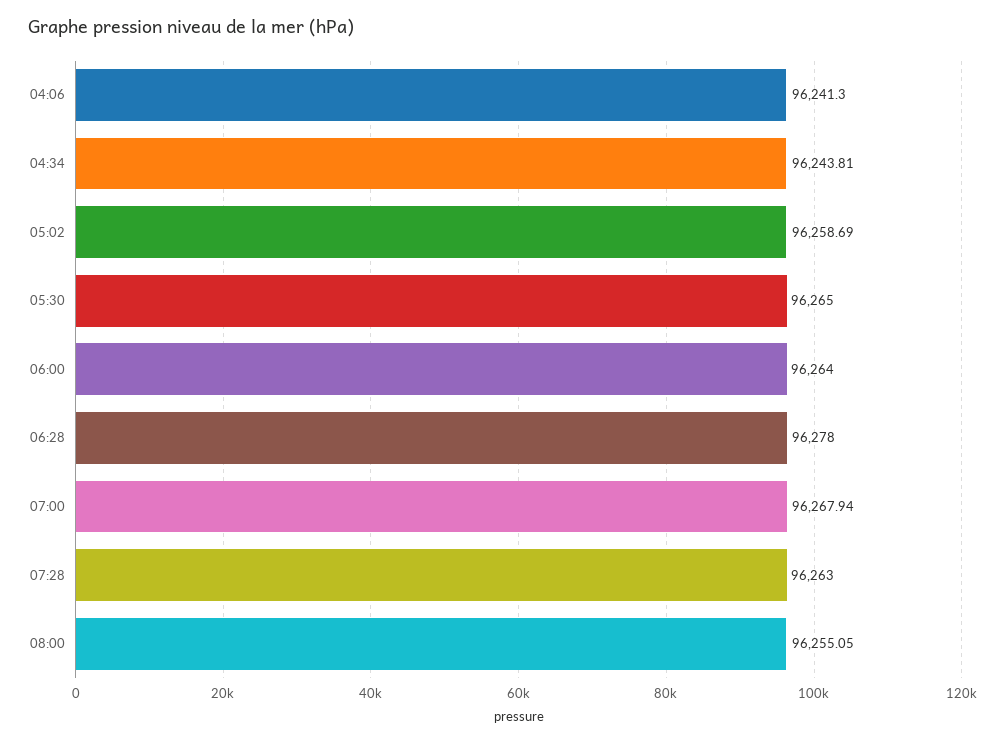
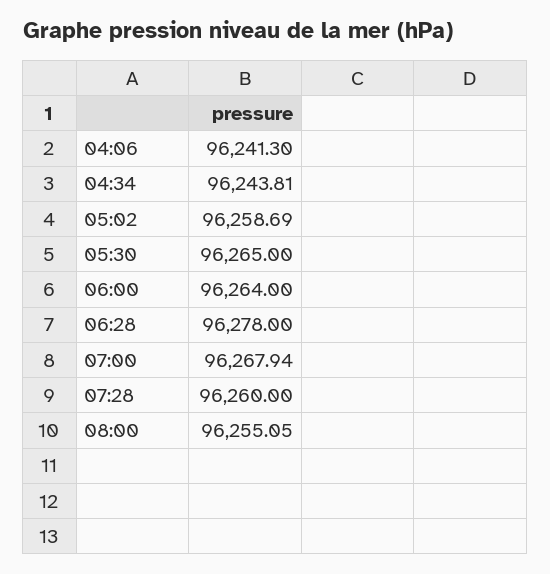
  {
    "04:06": 96241.3,
    "04:34": 96243.81,
    "05:02": 96258.69,
    "05:30": 96265,
    "06:00": 96264,
    "06:28": 96278,
    "07:00": 96267.94,
-   "07:28": 96263,
+   "07:28": 96260,
    "08:00": 96255.05
  }

